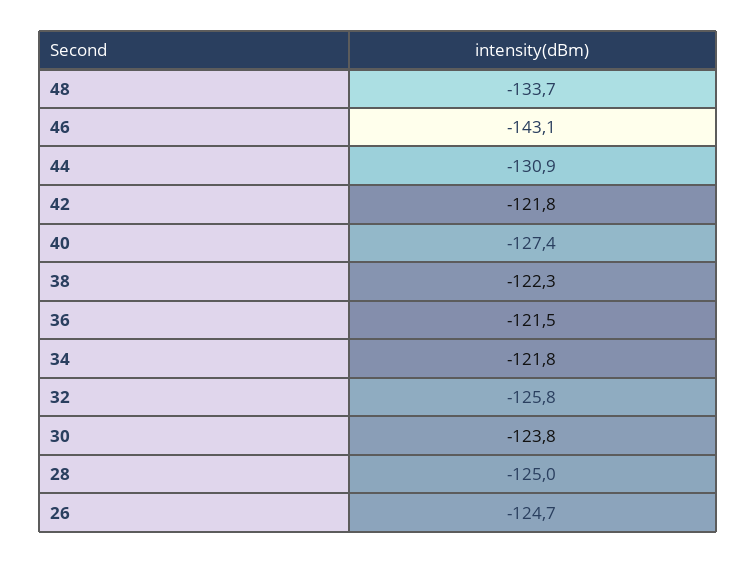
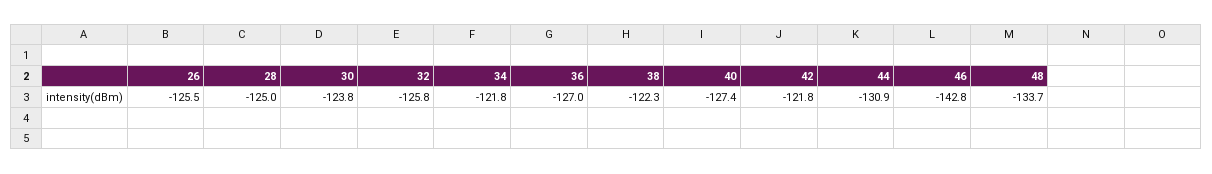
  {
    "48": -133.7,
-   "46": -143.1,
+   "46": -142.8,
    "44": -130.9,
    "42": -121.8,
    "40": -127.4,
    "38": -122.3,
-   "36": -121.5,
+   "36": -127,
    "34": -121.8,
    "32": -125.8,
    "30": -123.8,
    "28": -125,
-   "26": -124.7
+   "26": -125.5
  }

